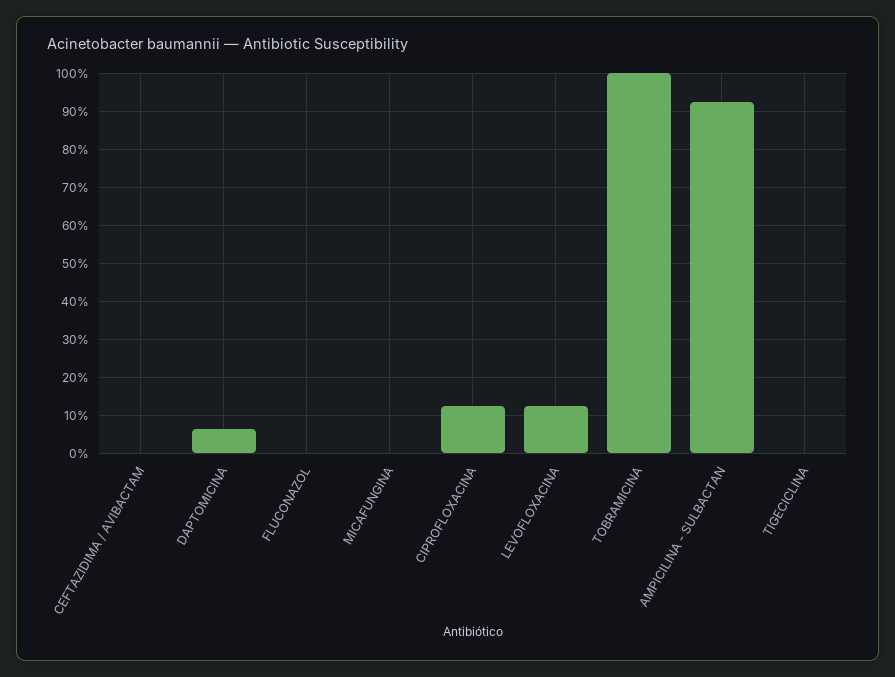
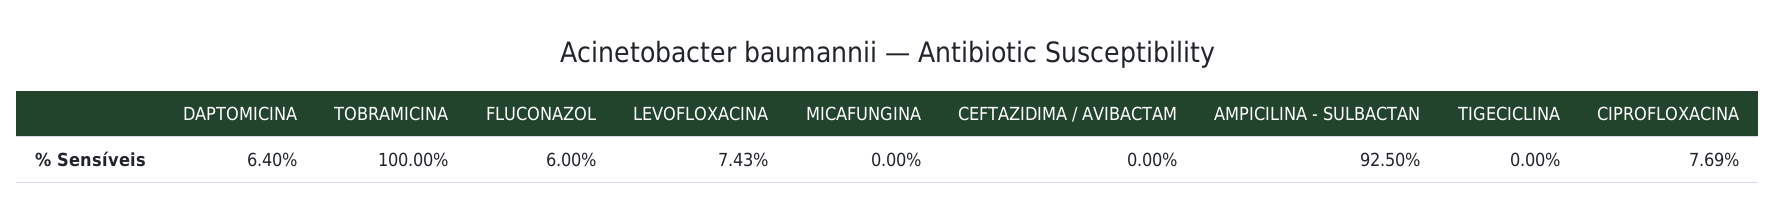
  {
    "CEFTAZIDIMA / AVIBACTAM": 0,
    "DAPTOMICINA": 6.4,
-   "FLUCONAZOL": 0,
+   "FLUCONAZOL": 6,
    "MICAFUNGINA": 0,
-   "CIPROFLOXACINA": 12,
+   "CIPROFLOXACINA": 7.69,
-   "LEVOFLOXACINA": 12,
+   "LEVOFLOXACINA": 7.43,
    "TOBRAMICINA": 100,
    "AMPICILINA - SULBACTAN": 92.5,
    "TIGECICLINA": 0
  }

